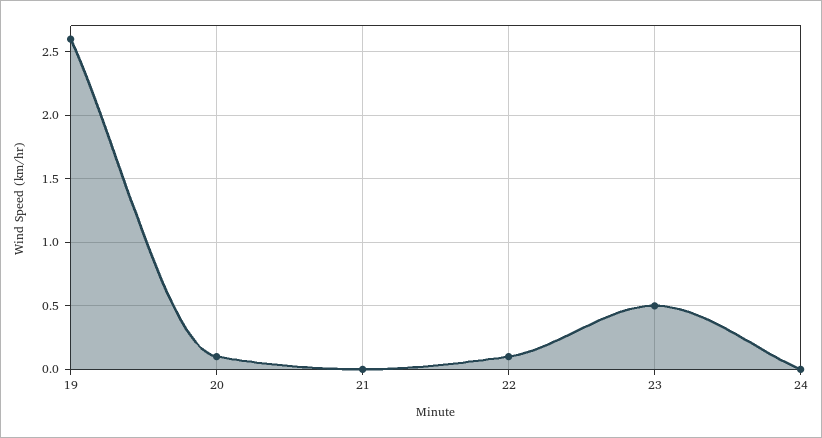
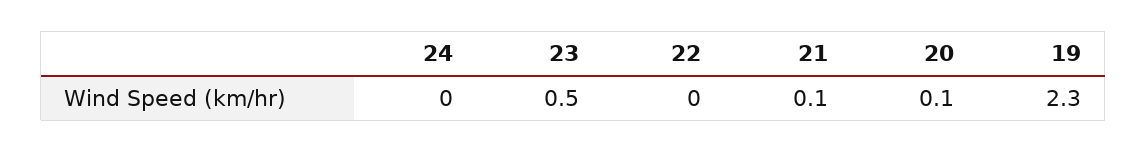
  {
-   "19": 2.6,
+   "19": 2.3,
    "20": 0.1,
-   "21": 0,
+   "21": 0.1,
-   "22": 0.1,
+   "22": 0,
    "23": 0.5,
    "24": 0
  }

